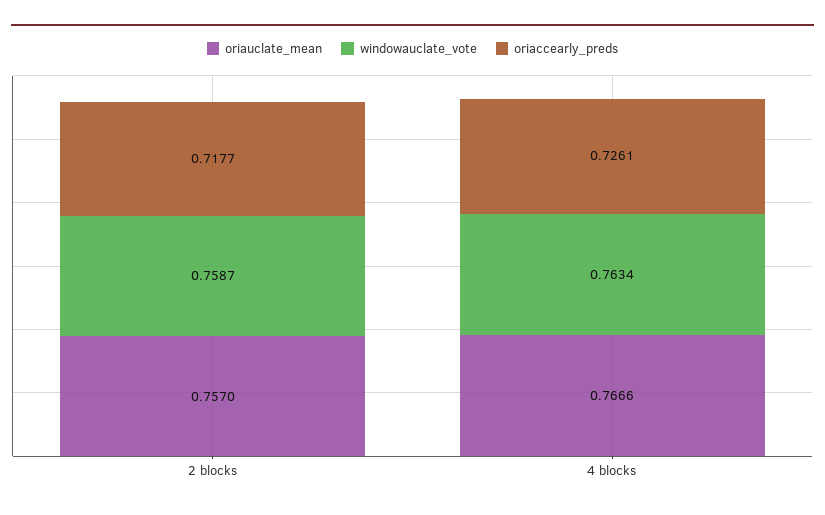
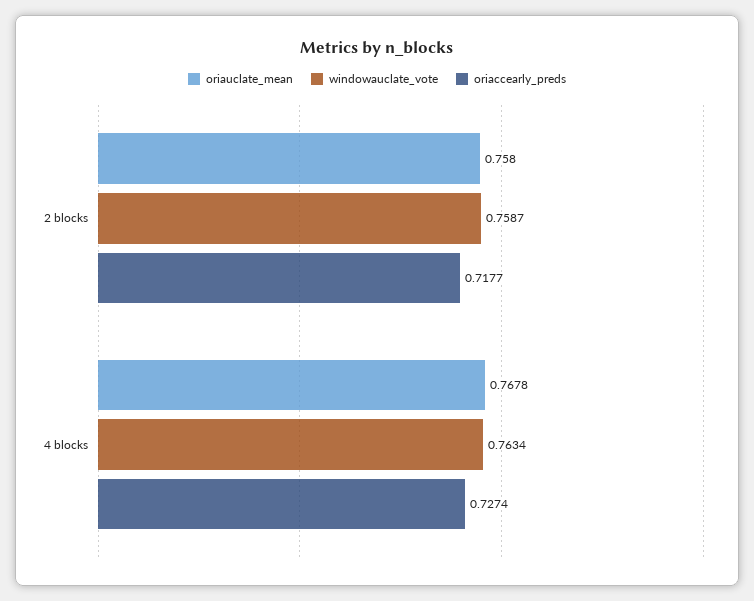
  {
    "oriauclate_mean": {
-     "2 blocks": 0.757,
+     "2 blocks": 0.758,
-     "4 blocks": 0.7666
+     "4 blocks": 0.7678
    },
    "windowauclate_vote": {
      "2 blocks": 0.7587,
      "4 blocks": 0.7634
    },
    "oriaccearly_preds": {
      "2 blocks": 0.7177,
-     "4 blocks": 0.7261
+     "4 blocks": 0.7274
    }
  }

